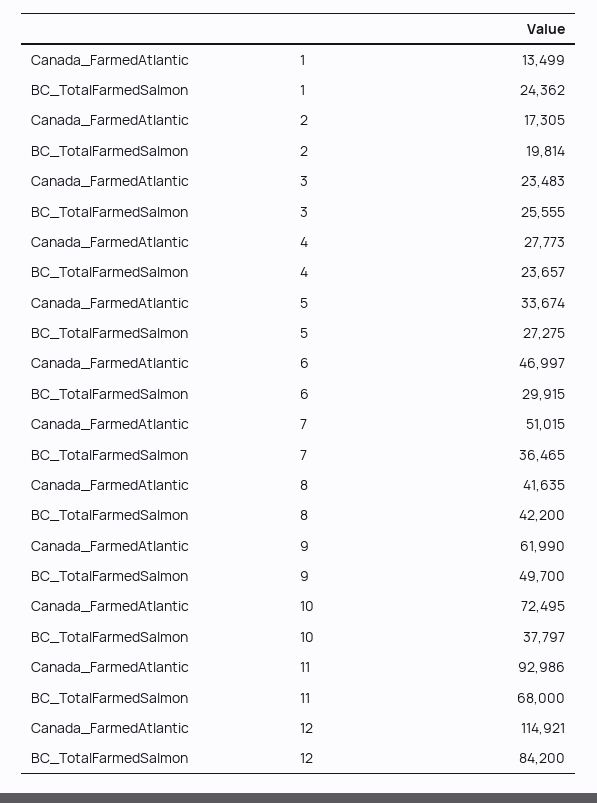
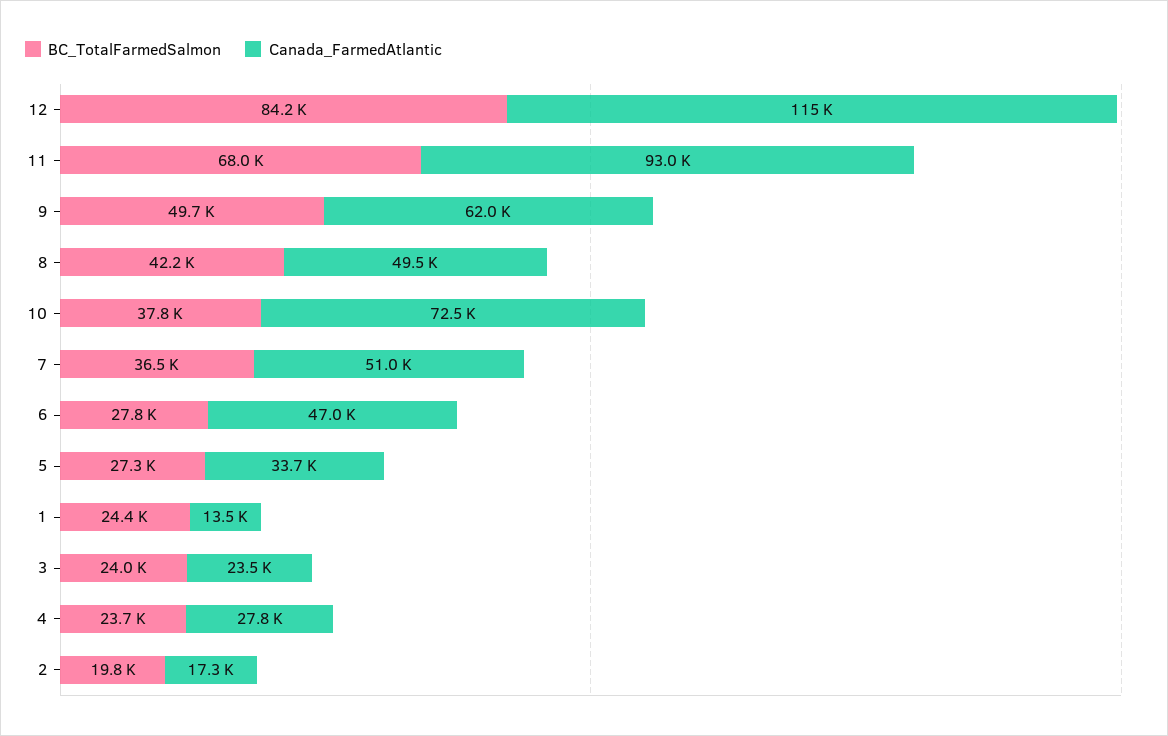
  {
    "Canada_FarmedAtlantic": {
      "1": 13499,
      "2": 17305,
      "3": 23483,
      "4": 27773,
      "5": 33674,
      "6": 46997,
      "7": 51015,
-     "8": 41635,
+     "8": 49500,
      "9": 61990,
      "10": 72495,
      "11": 92986,
      "12": 114921
    },
    "BC_TotalFarmedSalmon": {
      "1": 24362,
      "2": 19814,
-     "3": 25555,
+     "3": 24000,
      "4": 23657,
      "5": 27275,
-     "6": 29915,
+     "6": 27800,
      "7": 36465,
      "8": 42200,
      "9": 49700,
      "10": 37797,
      "11": 68000,
      "12": 84200
    }
  }

